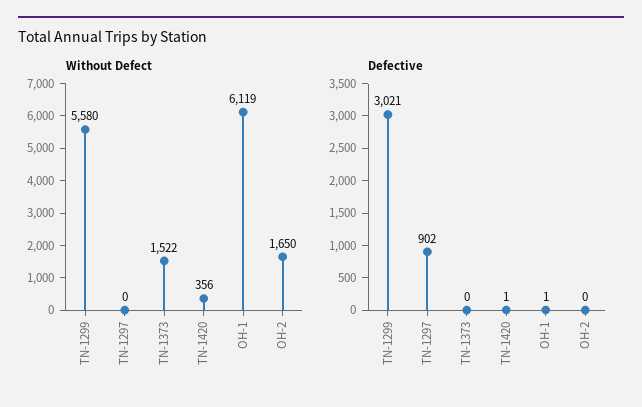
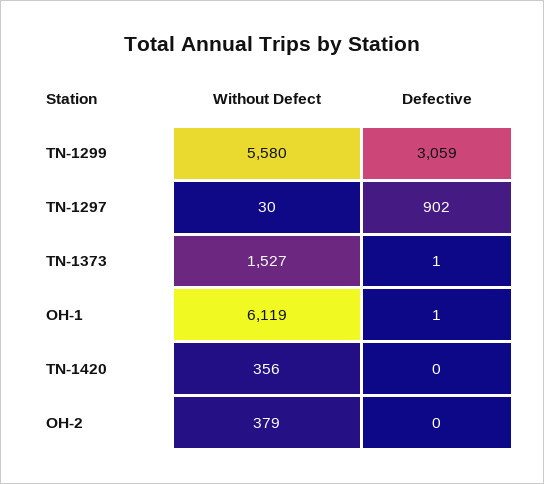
  {
    "Without Defect": {
      "TN-1299": 5580,
-     "TN-1297": 0,
+     "TN-1297": 30,
-     "TN-1373": 1522,
+     "TN-1373": 1527,
      "TN-1420": 356,
      "OH-1": 6119,
-     "OH-2": 1650
+     "OH-2": 379
    },
    "Defective": {
-     "TN-1299": 3021,
+     "TN-1299": 3059,
      "TN-1297": 902,
-     "TN-1373": 0,
+     "TN-1373": 1,
-     "TN-1420": 1,
+     "TN-1420": 0,
      "OH-1": 1,
      "OH-2": 0
    }
  }

